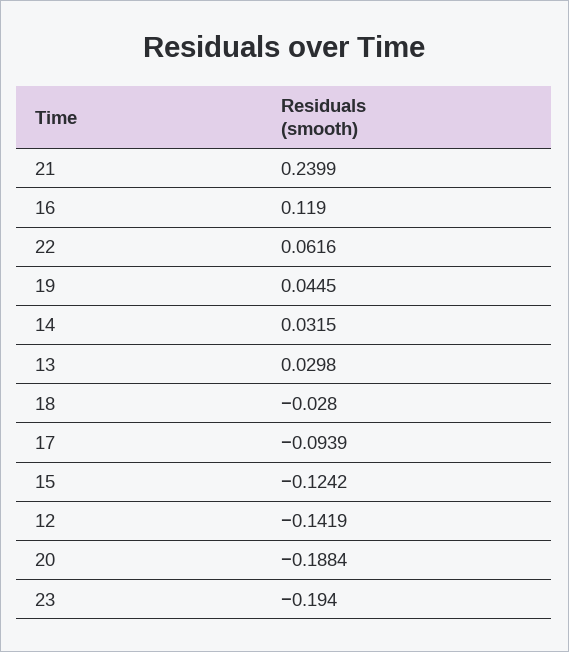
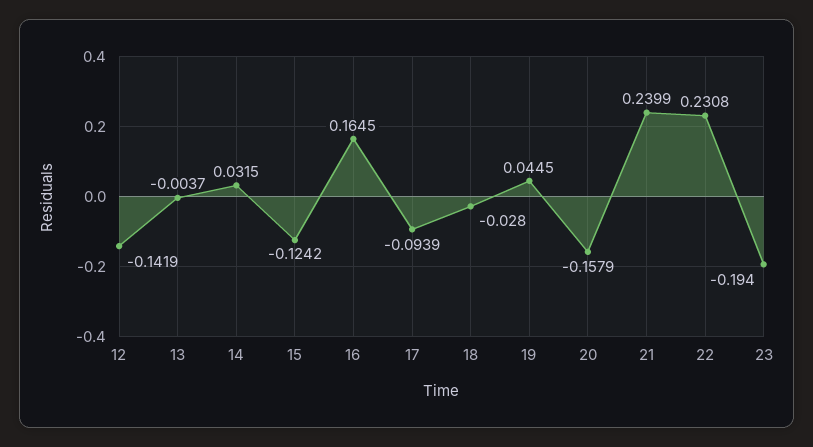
  {
    "21": 0.2399,
-   "16": 0.119,
+   "16": 0.1645,
-   "22": 0.0616,
+   "22": 0.2308,
    "19": 0.0445,
    "14": 0.0315,
-   "13": 0.0298,
+   "13": -0.0037,
    "18": -0.028,
    "17": -0.0939,
    "15": -0.1242,
    "12": -0.1419,
-   "20": -0.1884,
+   "20": -0.1579,
    "23": -0.194
  }

